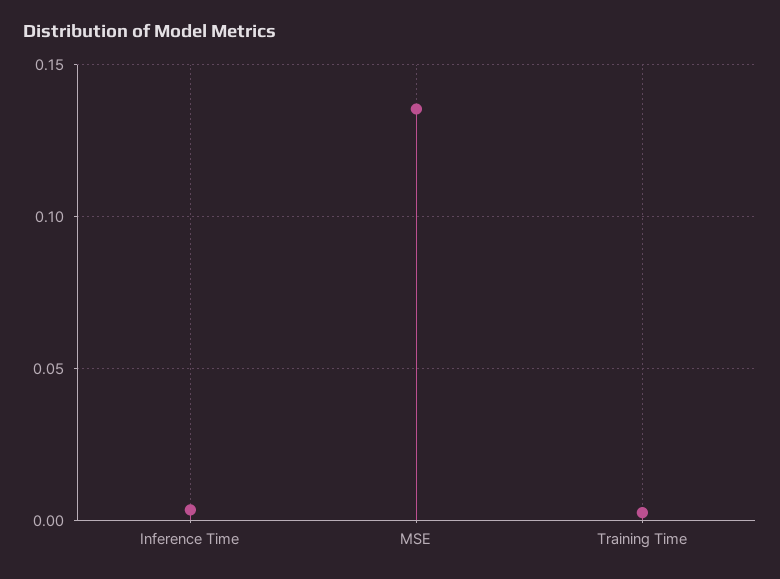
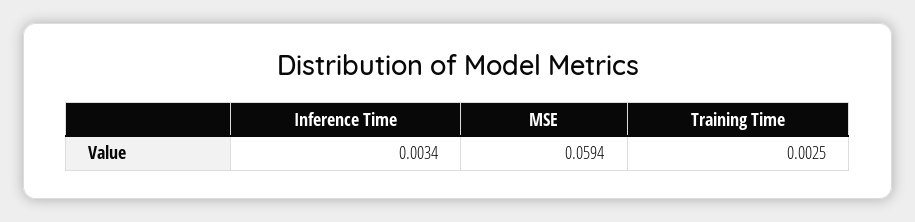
  {
    "Inference Time": 0.0034,
-   "MSE": 0.135,
+   "MSE": 0.0594,
    "Training Time": 0.0025
  }

